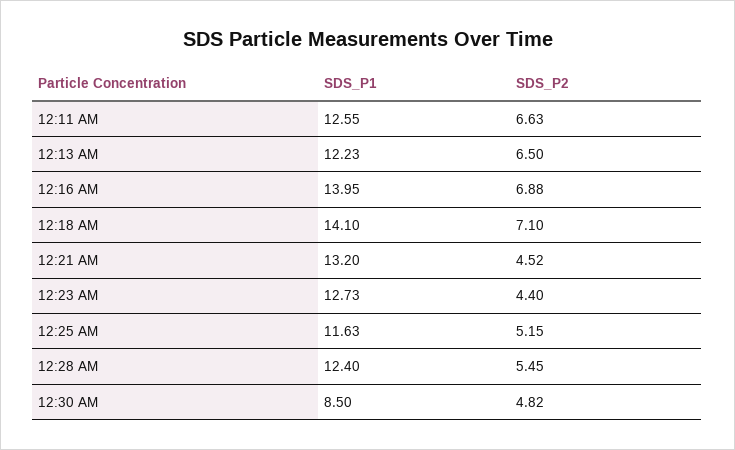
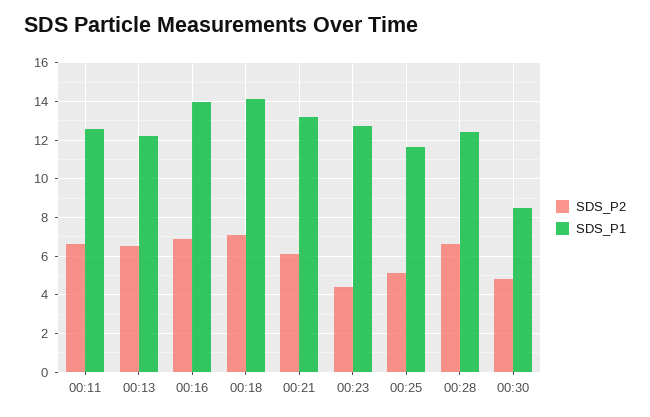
  {
    "SDS_P1": {
      "12:11 AM": 12.55,
      "12:13 AM": 12.23,
      "12:16 AM": 13.95,
      "12:18 AM": 14.1,
      "12:21 AM": 13.2,
      "12:23 AM": 12.73,
      "12:25 AM": 11.63,
      "12:28 AM": 12.4,
      "12:30 AM": 8.5
    },
    "SDS_P2": {
      "12:11 AM": 6.63,
      "12:13 AM": 6.5,
      "12:16 AM": 6.88,
      "12:18 AM": 7.1,
-     "12:21 AM": 4.52,
+     "12:21 AM": 6,
      "12:23 AM": 4.4,
      "12:25 AM": 5.15,
-     "12:28 AM": 5.45,
+     "12:28 AM": 6.5,
      "12:30 AM": 4.82
    }
  }

